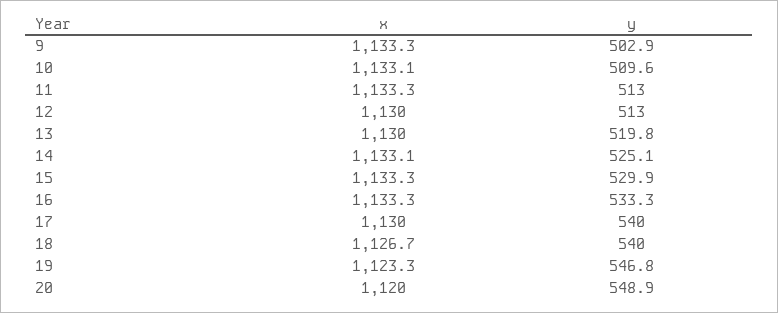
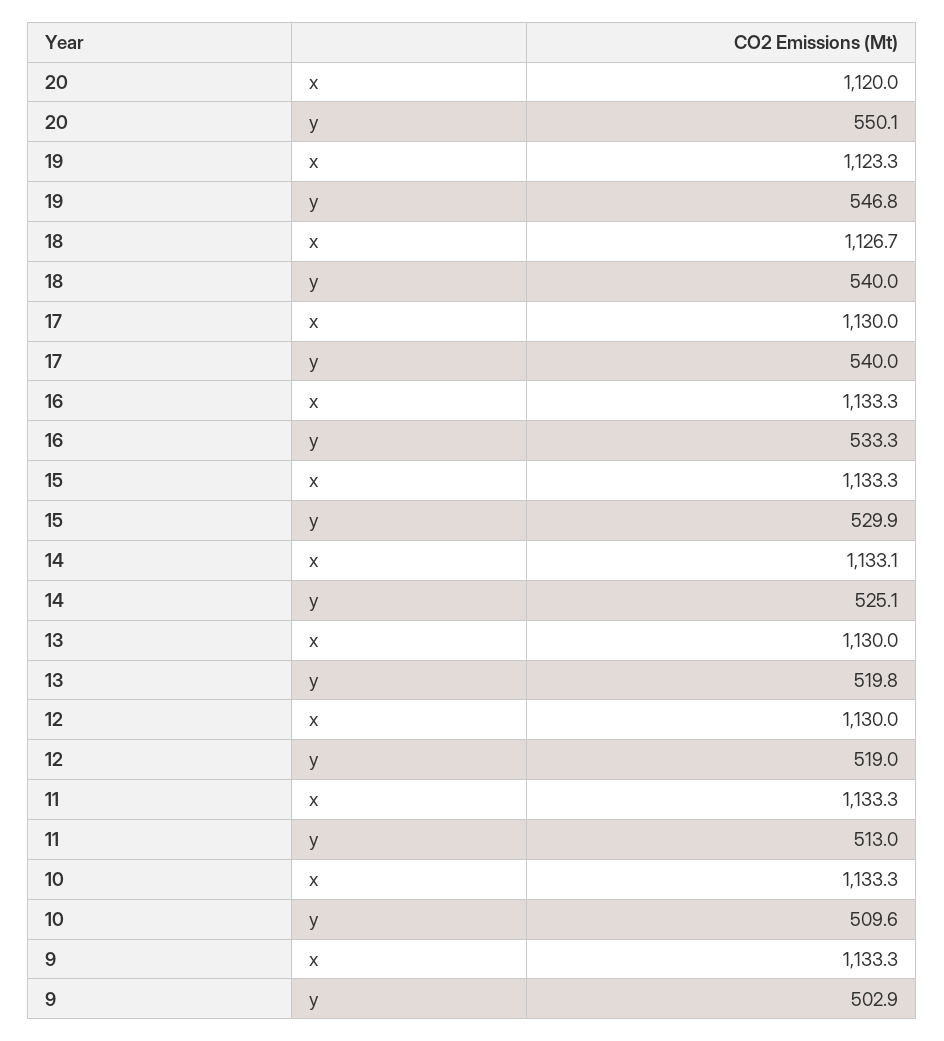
  {
    "x": {
      "9": 1133.3,
-     "10": 1133.1,
+     "10": 1133.3,
      "11": 1133.3,
      "12": 1130,
      "13": 1130,
      "14": 1133.1,
      "15": 1133.3,
      "16": 1133.3,
      "17": 1130,
      "18": 1126.7,
      "19": 1123.3,
      "20": 1120
    },
    "y": {
      "9": 502.9,
      "10": 509.6,
      "11": 513,
-     "12": 513,
+     "12": 519,
      "13": 519.8,
      "14": 525.1,
      "15": 529.9,
      "16": 533.3,
      "17": 540,
      "18": 540,
      "19": 546.8,
-     "20": 548.9
+     "20": 550.1
    }
  }

